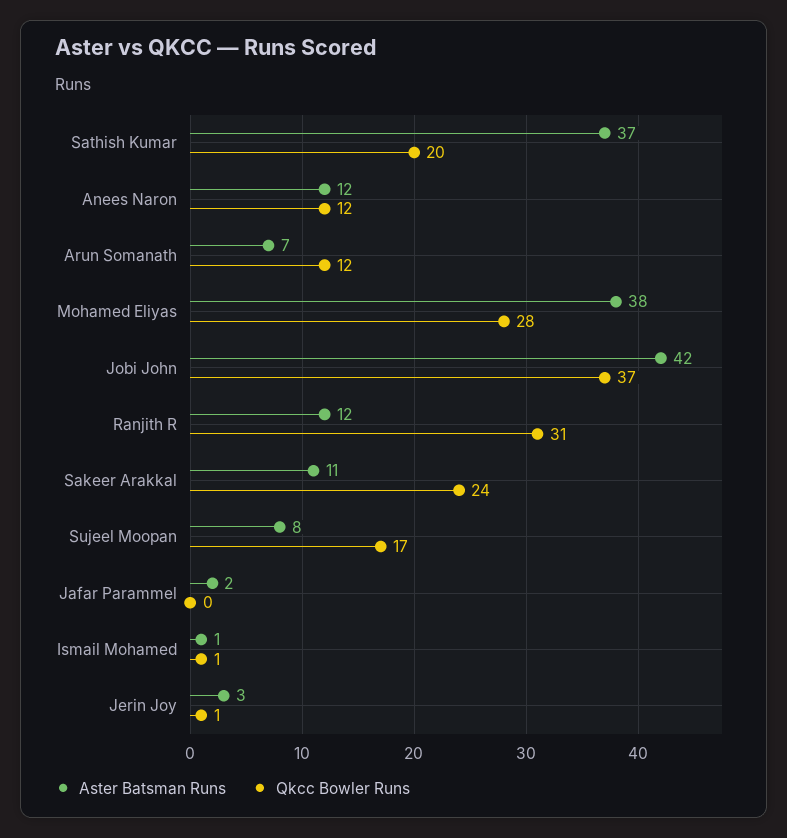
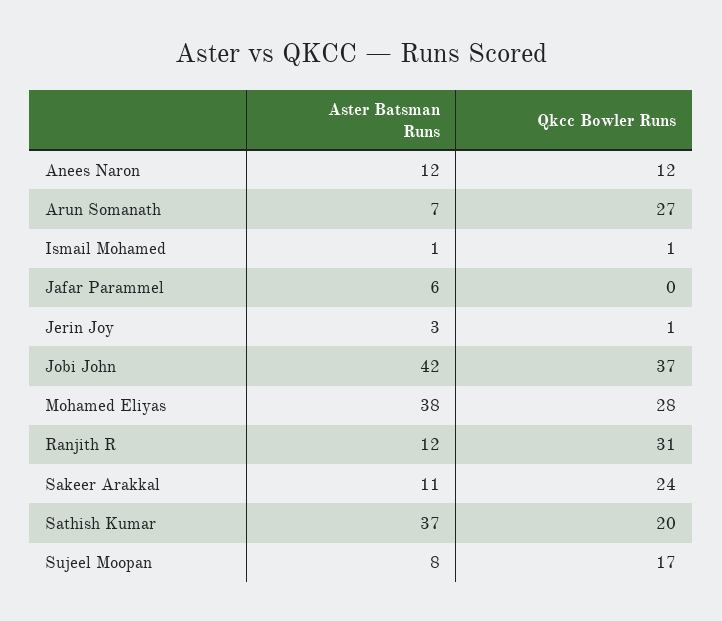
  {
    "Aster Batsman Runs": {
      "Sathish Kumar": 37,
      "Anees Naron": 12,
      "Arun Somanath": 7,
      "Mohamed Eliyas": 38,
      "Jobi John": 42,
      "Ranjith R": 12,
      "Sakeer Arakkal": 11,
      "Sujeel Moopan": 8,
-     "Jafar Parammel": 2,
+     "Jafar Parammel": 6,
      "Ismail Mohamed": 1,
      "Jerin Joy": 3
    },
    "Qkcc Bowler Runs": {
      "Sathish Kumar": 20,
      "Anees Naron": 12,
-     "Arun Somanath": 12,
+     "Arun Somanath": 27,
      "Mohamed Eliyas": 28,
      "Jobi John": 37,
      "Ranjith R": 31,
      "Sakeer Arakkal": 24,
      "Sujeel Moopan": 17,
      "Jafar Parammel": 0,
      "Ismail Mohamed": 1,
      "Jerin Joy": 1
    }
  }

